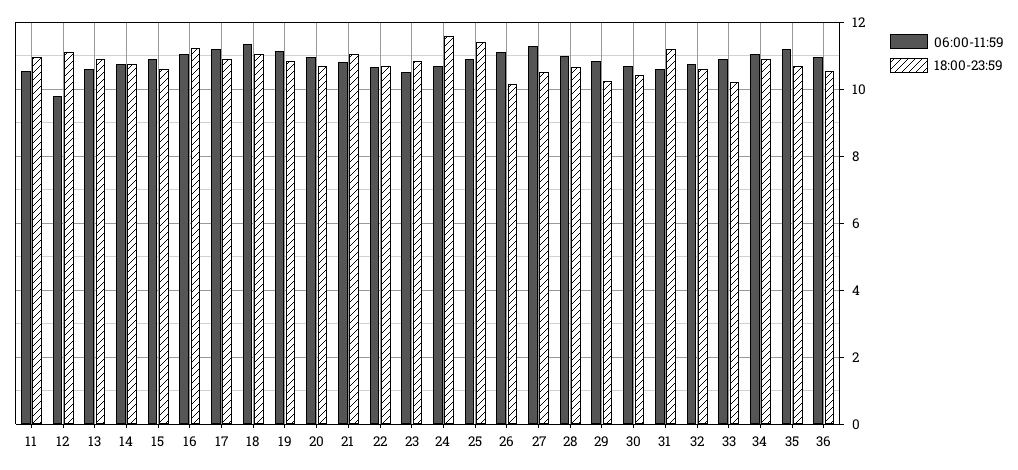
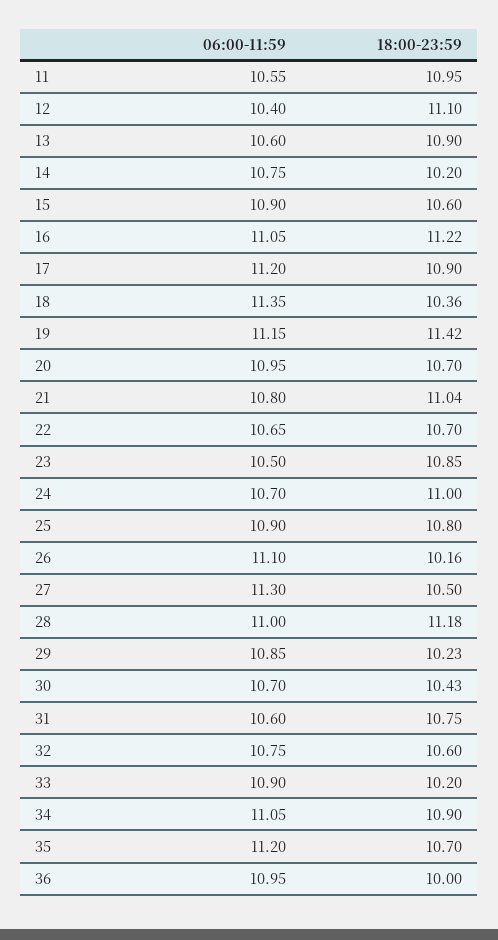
  {
    "06:00-11:59": {
      "11": 10.55,
-     "12": 9.8,
+     "12": 10.4,
      "13": 10.6,
      "14": 10.75,
      "15": 10.9,
      "16": 11.05,
      "17": 11.2,
      "18": 11.35,
      "19": 11.15,
      "20": 10.95,
      "21": 10.8,
      "22": 10.65,
      "23": 10.5,
      "24": 10.7,
      "25": 10.9,
      "26": 11.1,
      "27": 11.3,
      "28": 11,
      "29": 10.85,
      "30": 10.7,
      "31": 10.6,
      "32": 10.75,
      "33": 10.9,
      "34": 11.05,
      "35": 11.2,
      "36": 10.95
    },
    "18:00-23:59": {
      "11": 10.95,
      "12": 11.1,
      "13": 10.9,
-     "14": 10.8,
+     "14": 10.2,
      "15": 10.6,
      "16": 11.22,
      "17": 10.9,
-     "18": 11,
+     "18": 10.36,
-     "19": 10.8,
+     "19": 11.42,
      "20": 10.7,
      "21": 11.04,
      "22": 10.7,
      "23": 10.85,
-     "24": 11.6,
+     "24": 11,
-     "25": 11.4,
+     "25": 10.8,
      "26": 10.16,
      "27": 10.5,
-     "28": 10.6,
+     "28": 11.18,
      "29": 10.23,
      "30": 10.43,
-     "31": 11.2,
+     "31": 10.75,
      "32": 10.6,
      "33": 10.2,
      "34": 10.9,
      "35": 10.7,
-     "36": 10.6
+     "36": 10
    }
  }

